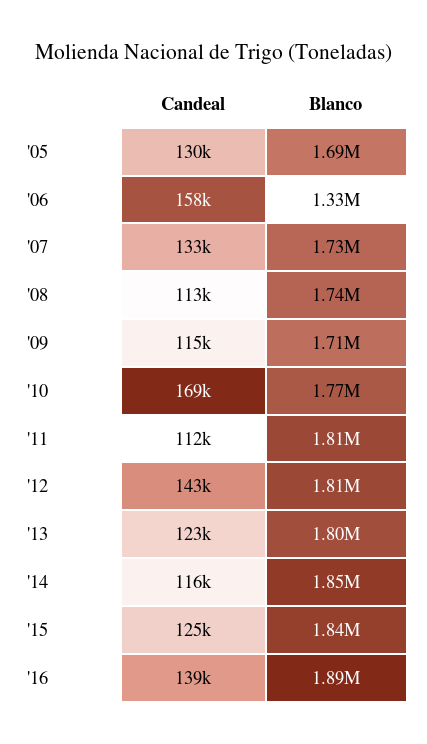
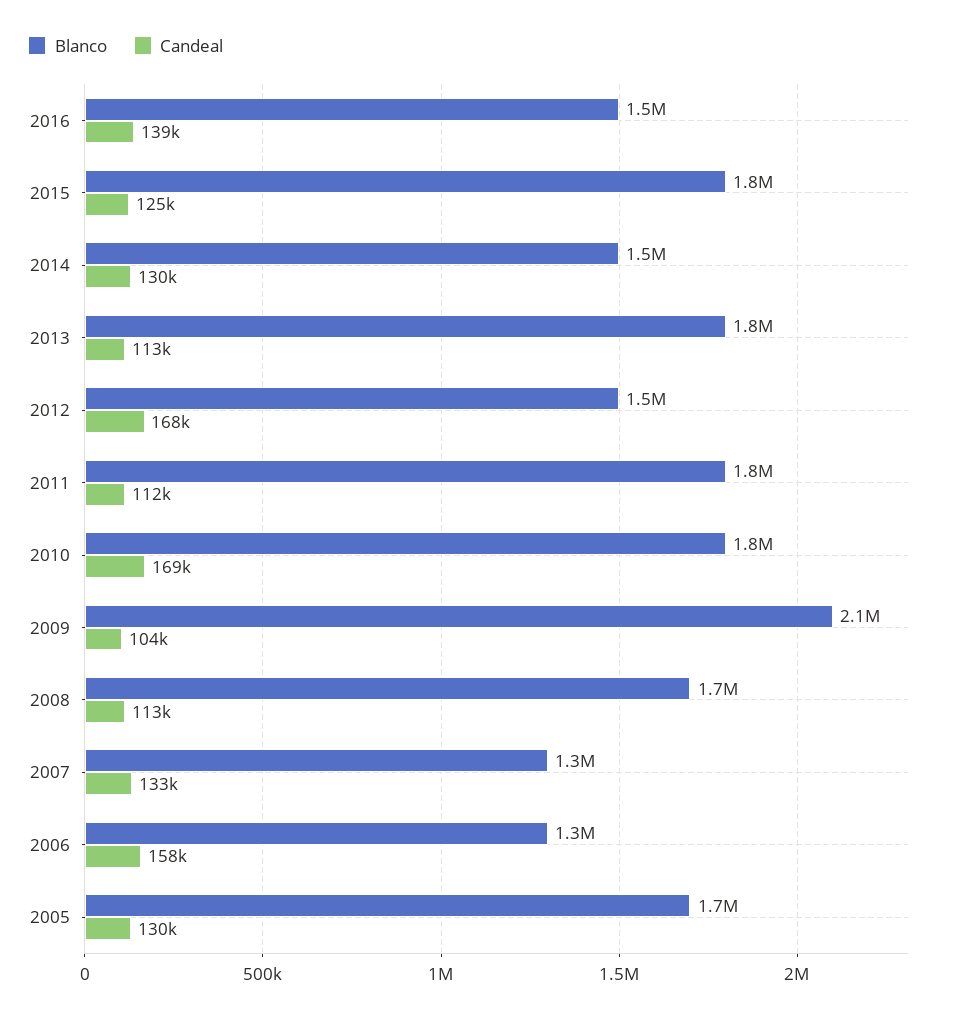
  {
    "Candeal": {
      "'05": 130000,
      "'06": 158000,
      "'07": 133000,
      "'08": 113000,
-     "'09": 115000,
+     "'09": 104000,
      "'10": 169000,
      "'11": 112000,
-     "'12": 143000,
+     "'12": 168000,
-     "'13": 123000,
+     "'13": 113000,
-     "'14": 116000,
+     "'14": 130000,
      "'15": 125000,
      "'16": 139000
    },
    "Blanco": {
      "'05": 1690000,
      "'06": 1330000,
-     "'07": 1730000,
+     "'07": 1300000,
      "'08": 1740000,
-     "'09": 1710000,
+     "'09": 2100000,
      "'10": 1770000,
      "'11": 1810000,
-     "'12": 1810000,
+     "'12": 1500000,
      "'13": 1800000,
-     "'14": 1850000,
+     "'14": 1500000,
      "'15": 1840000,
-     "'16": 1890000
+     "'16": 1500000
    }
  }

